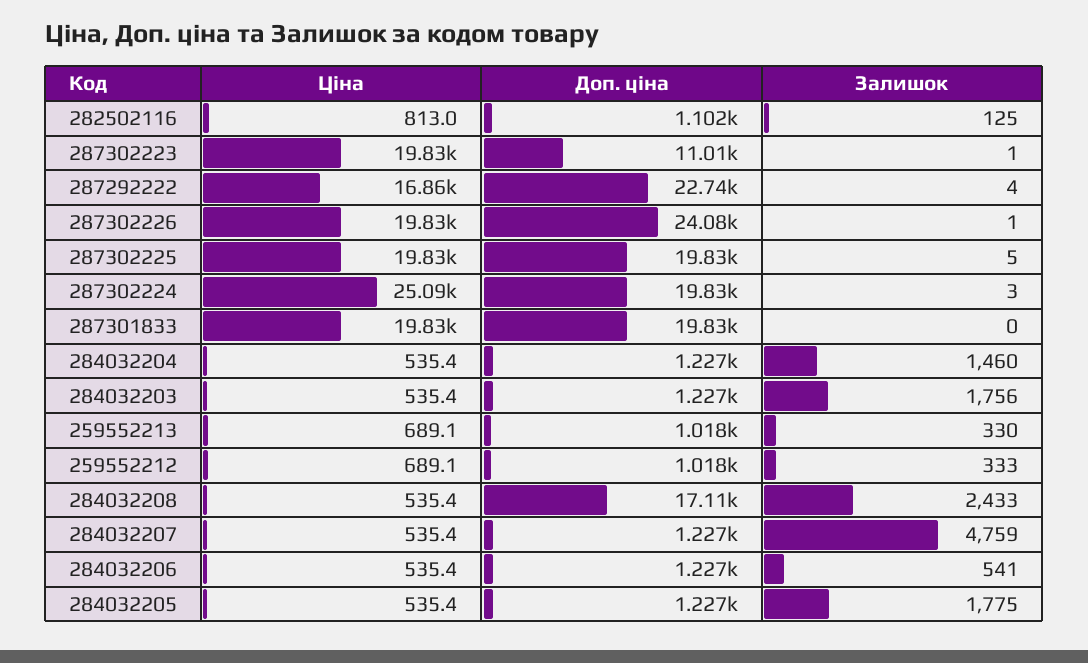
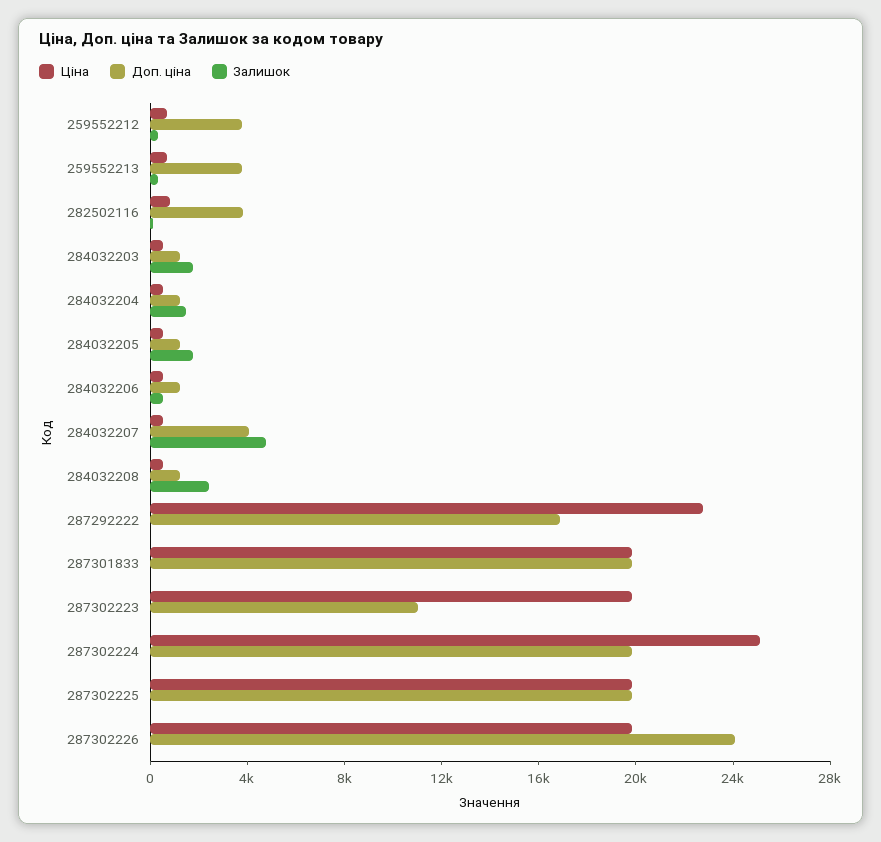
  {
    "Ціна": {
      "282502116": 813,
      "287302223": 19830,
-     "287292222": 16860,
+     "287292222": 23000,
      "287302226": 19830,
      "287302225": 19830,
      "287302224": 25090,
      "287301833": 19830,
      "284032204": 535.4,
      "284032203": 535.4,
      "259552213": 689.1,
      "259552212": 689.1,
      "284032208": 535.4,
      "284032207": 535.4,
      "284032206": 535.4,
      "284032205": 535.4
    },
    "Доп. ціна": {
-     "282502116": 1102,
+     "282502116": 4000,
      "287302223": 11010,
-     "287292222": 22740,
+     "287292222": 17000,
      "287302226": 24080,
      "287302225": 19830,
      "287302224": 19830,
      "287301833": 19830,
      "284032204": 1227,
      "284032203": 1227,
-     "259552213": 1018,
+     "259552213": 4000,
-     "259552212": 1018,
+     "259552212": 4000,
-     "284032208": 17110,
+     "284032208": 1000,
-     "284032207": 1227,
+     "284032207": 4000,
      "284032206": 1227,
      "284032205": 1227
    },
    "Залишок": {
      "282502116": 125,
      "287302223": 1,
      "287292222": 4,
      "287302226": 1,
      "287302225": 5,
      "287302224": 3,
      "287301833": 0,
      "284032204": 1460,
      "284032203": 1756,
      "259552213": 330,
      "259552212": 333,
      "284032208": 2433,
      "284032207": 4759,
      "284032206": 541,
      "284032205": 1775
    }
  }

